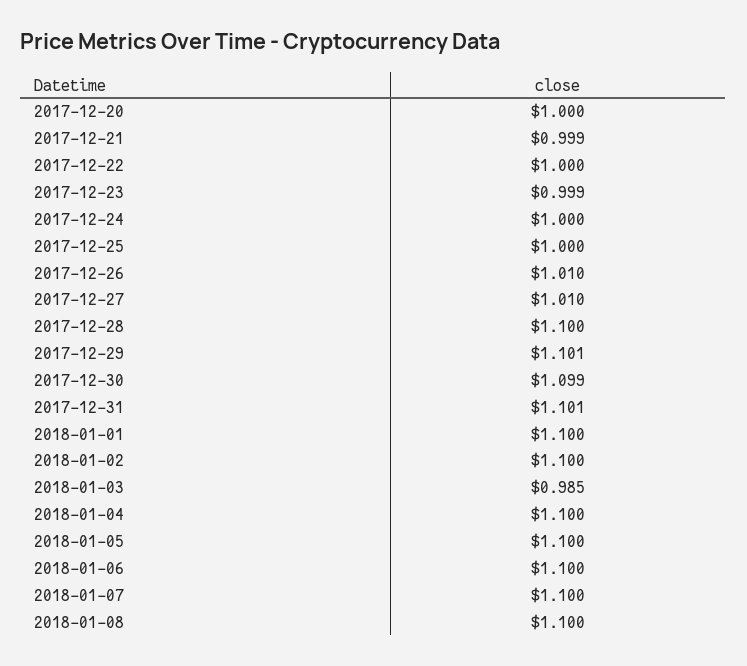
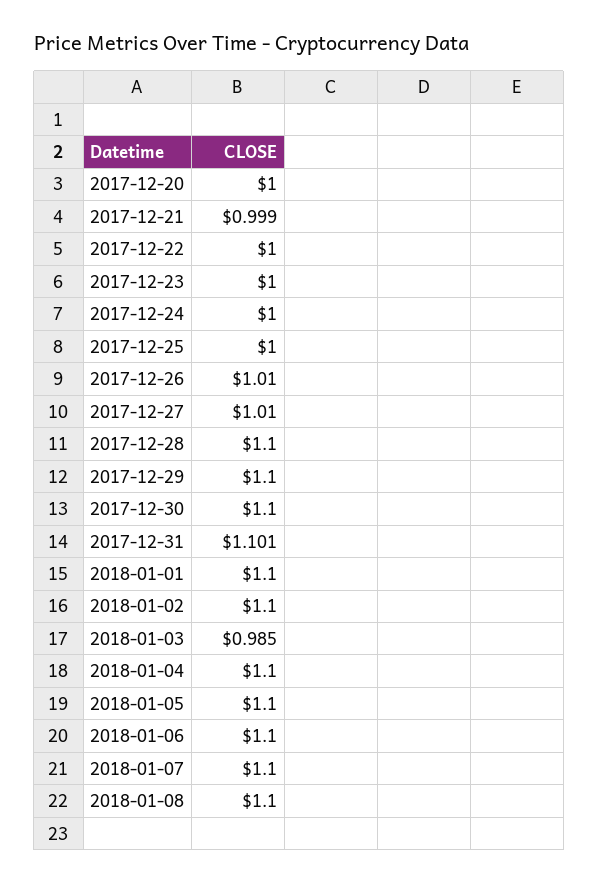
  {
    "2017-12-20": 1,
    "2017-12-21": 0.999,
    "2017-12-22": 1,
-   "2017-12-23": 0.999,
+   "2017-12-23": 1,
    "2017-12-24": 1,
    "2017-12-25": 1,
    "2017-12-26": 1.01,
    "2017-12-27": 1.01,
    "2017-12-28": 1.1,
-   "2017-12-29": 1.101,
+   "2017-12-29": 1.1,
-   "2017-12-30": 1.099,
+   "2017-12-30": 1.1,
    "2017-12-31": 1.101,
    "2018-01-01": 1.1,
    "2018-01-02": 1.1,
    "2018-01-03": 0.985,
    "2018-01-04": 1.1,
    "2018-01-05": 1.1,
    "2018-01-06": 1.1,
    "2018-01-07": 1.1,
    "2018-01-08": 1.1
  }

